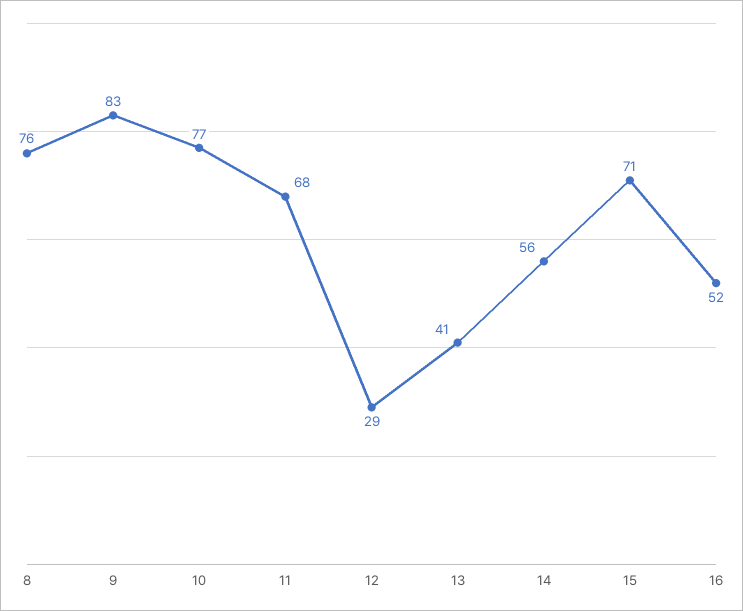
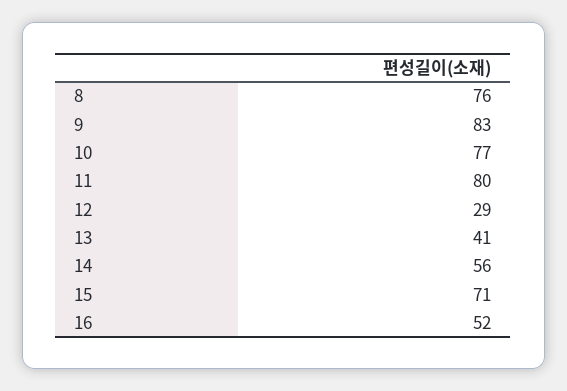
  {
    "8": 76,
    "9": 83,
    "10": 77,
-   "11": 68,
+   "11": 80,
    "12": 29,
    "13": 41,
    "14": 56,
    "15": 71,
    "16": 52
  }

